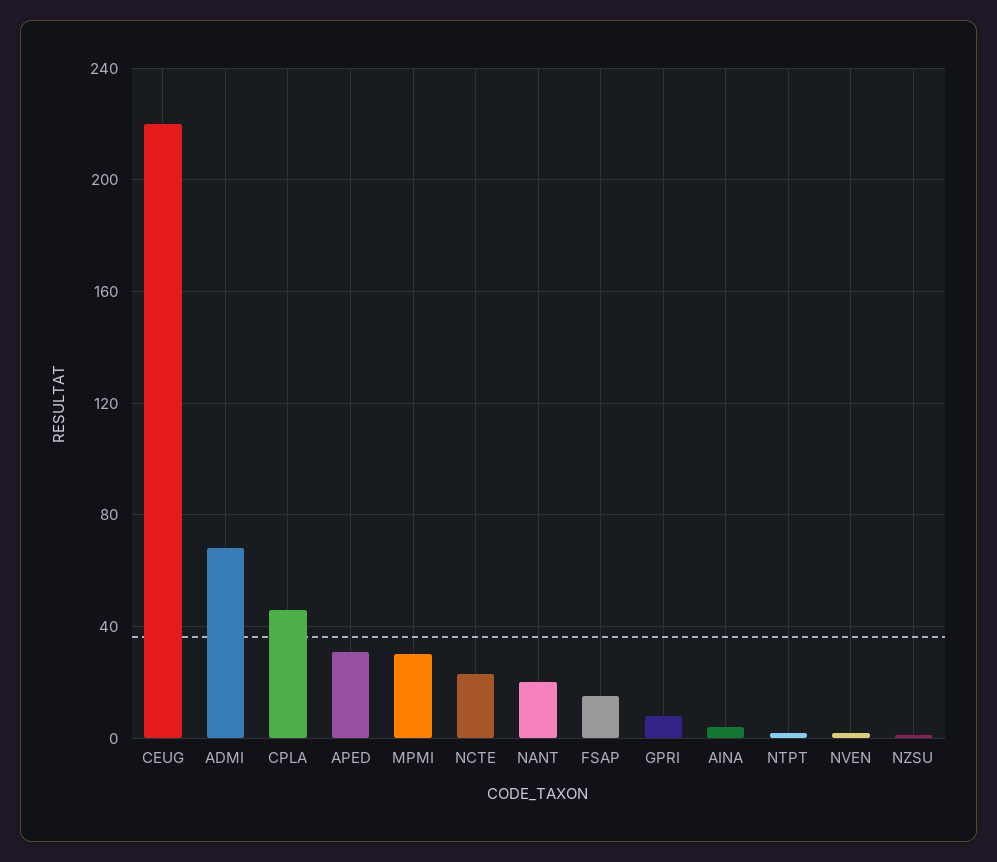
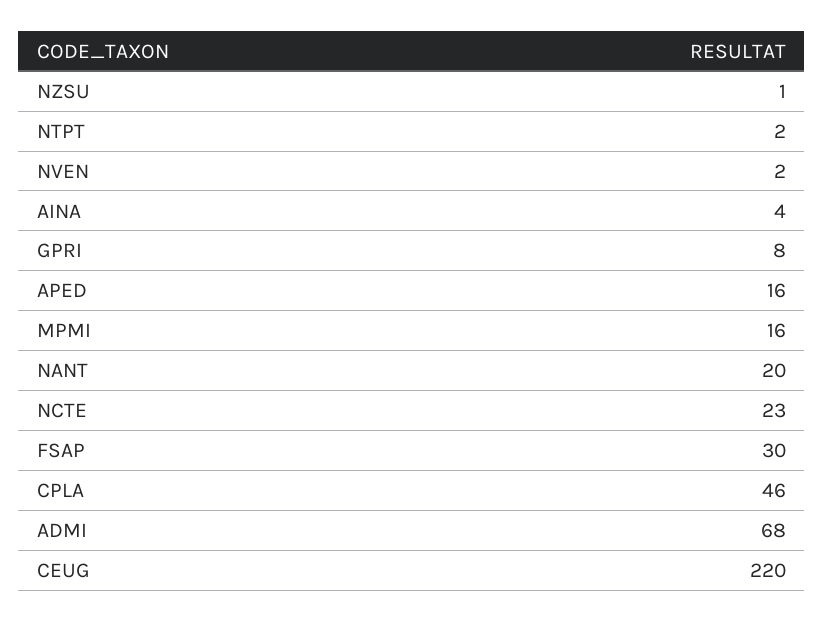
  {
    "CEUG": 220,
    "ADMI": 68,
    "CPLA": 46,
-   "APED": 30,
+   "APED": 16,
-   "MPMI": 30,
+   "MPMI": 16,
    "NCTE": 23,
    "NANT": 20,
-   "FSAP": 15,
+   "FSAP": 30,
    "GPRI": 8,
    "AINA": 4,
    "NTPT": 2,
    "NVEN": 2,
    "NZSU": 1
  }

